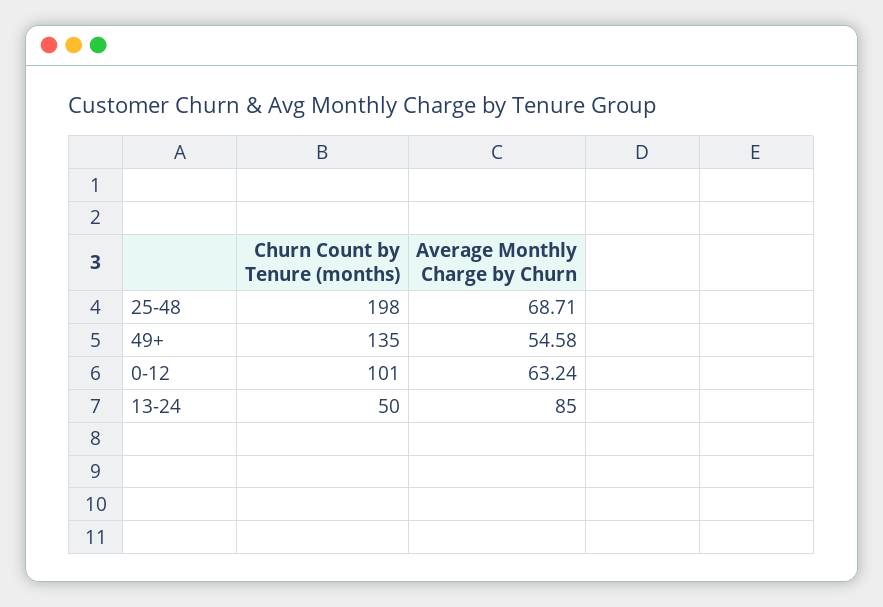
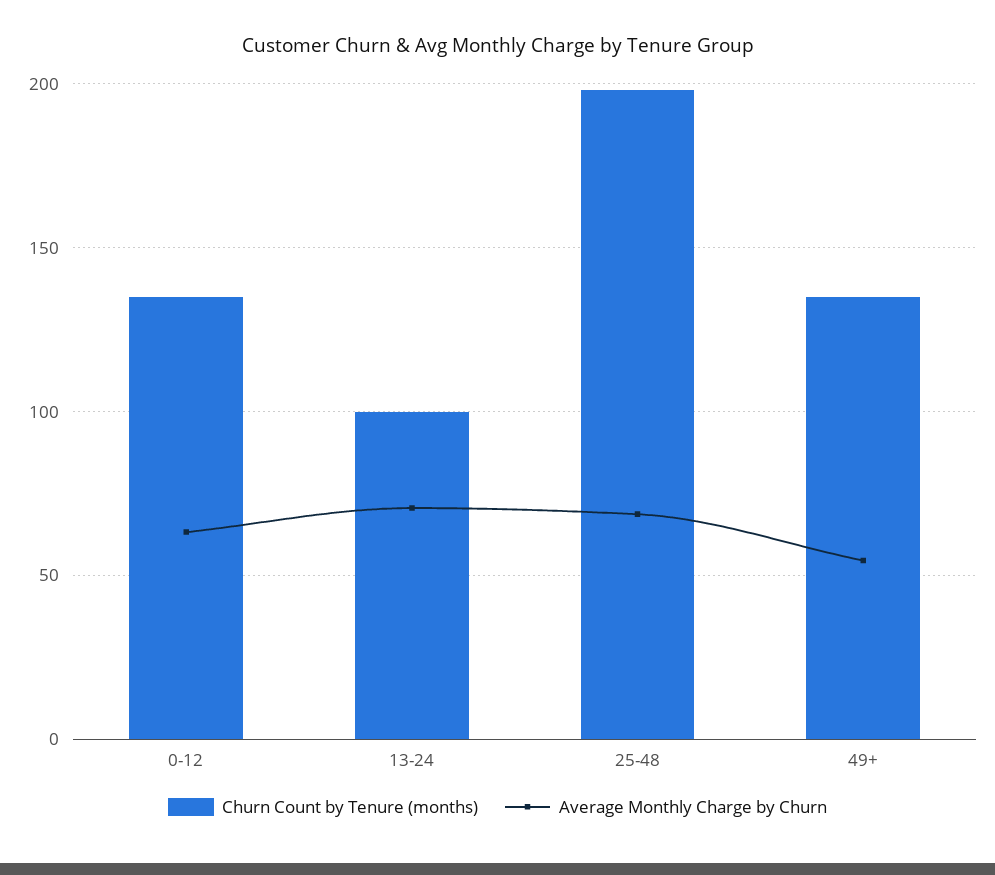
  {
    "Churn Count by Tenure (months)": {
      "25-48": 198,
      "49+": 135,
-     "0-12": 101,
+     "0-12": 135,
-     "13-24": 50
+     "13-24": 100
    },
    "Average Monthly Charge by Churn": {
      "25-48": 68.71,
      "49+": 54.58,
      "0-12": 63.24,
-     "13-24": 85
+     "13-24": 70
    }
  }

